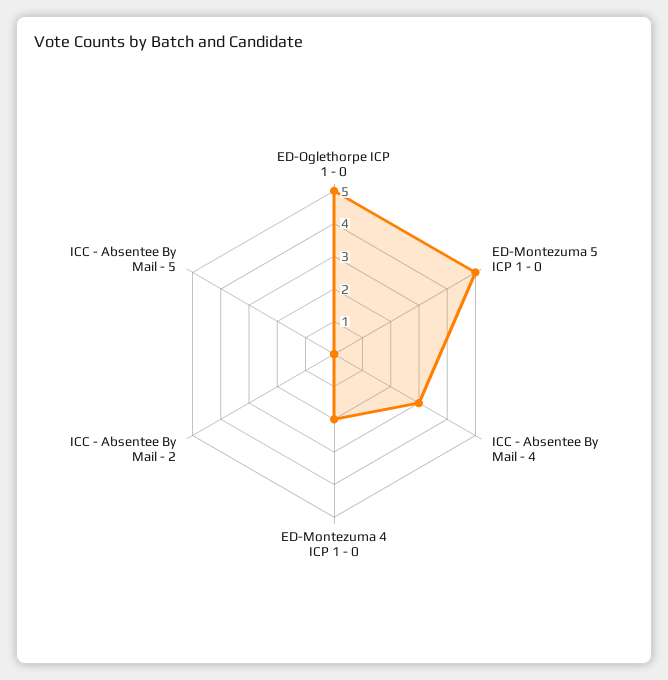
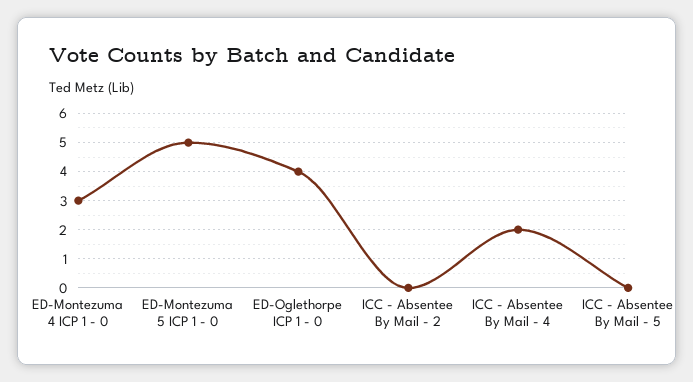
  {
-   "ED-Oglethorpe ICP 1 - 0": 5,
+   "ED-Oglethorpe ICP 1 - 0": 4,
    "ED-Montezuma 5 ICP 1 - 0": 5,
-   "ICC - Absentee By Mail - 4": 3,
+   "ICC - Absentee By Mail - 4": 2,
-   "ED-Montezuma 4 ICP 1 - 0": 2,
+   "ED-Montezuma 4 ICP 1 - 0": 3,
    "ICC - Absentee By Mail - 2": 0,
    "ICC - Absentee By Mail - 5": 0
  }

